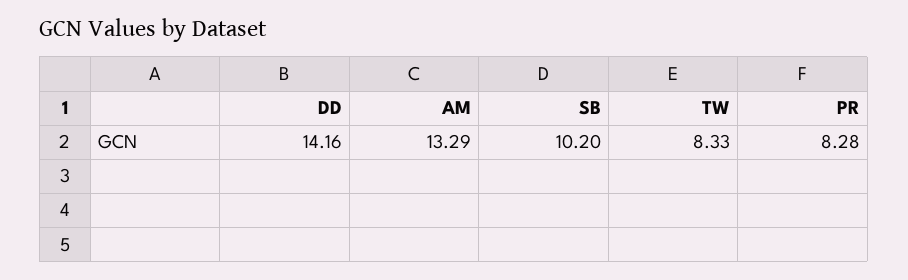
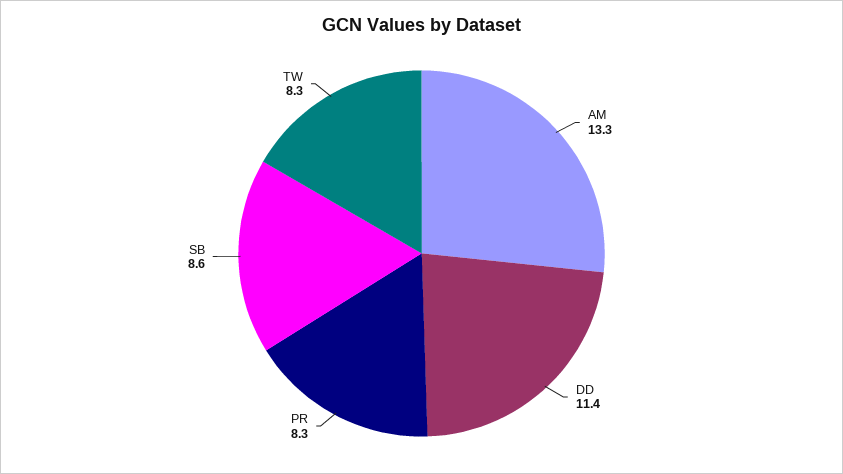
  {
-   "DD": 14.16,
+   "DD": 11.4,
    "AM": 13.29,
-   "SB": 10.2,
+   "SB": 8.6,
    "TW": 8.33,
    "PR": 8.28
  }

